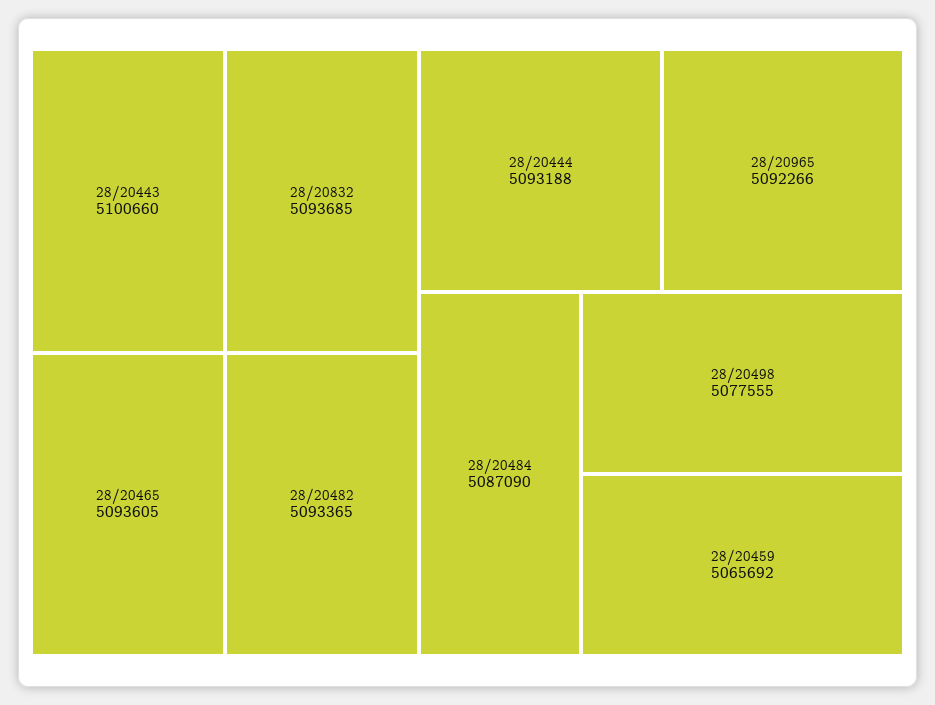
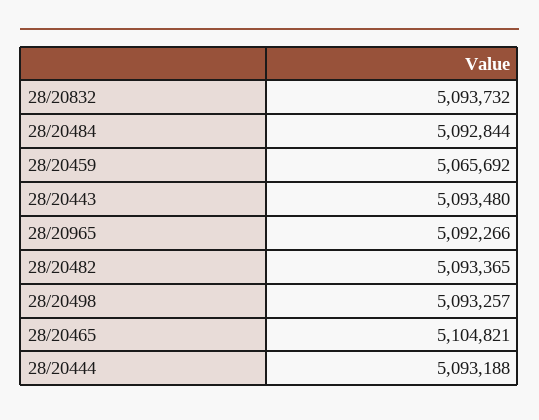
  {
-   "28/20443": 5100660,
+   "28/20443": 5093480,
-   "28/20832": 5093685,
+   "28/20832": 5093732,
-   "28/20465": 5093605,
+   "28/20465": 5104821,
    "28/20482": 5093365,
    "28/20444": 5093188,
    "28/20965": 5092266,
-   "28/20484": 5087090,
+   "28/20484": 5092844,
-   "28/20498": 5077555,
+   "28/20498": 5093257,
    "28/20459": 5065692
  }

